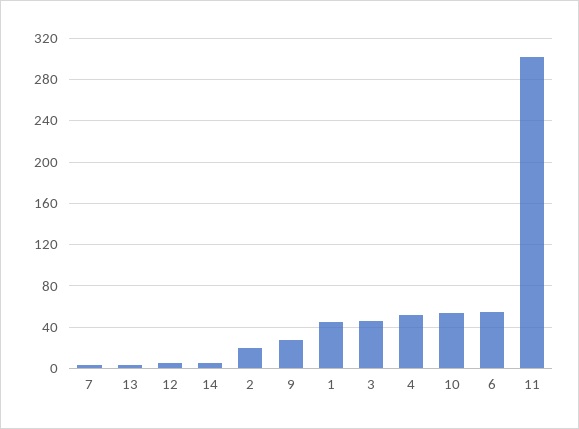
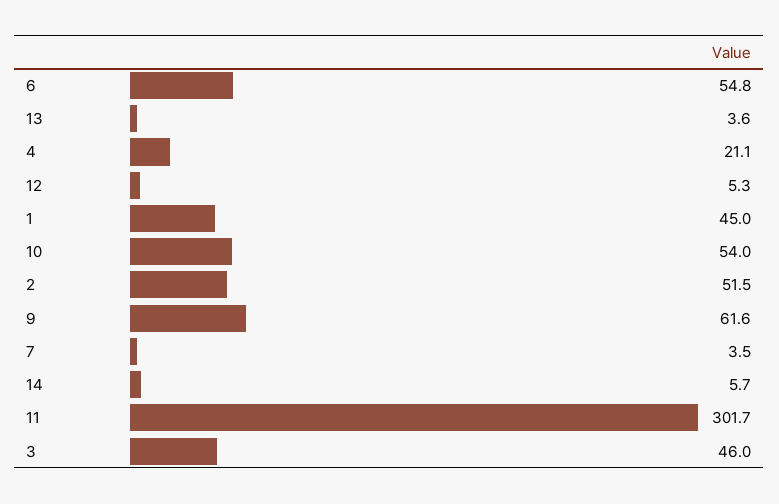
  {
    "7": 3.5,
    "13": 3.6,
    "12": 5.3,
    "14": 5.7,
-   "2": 20,
+   "2": 51.5,
-   "9": 30,
+   "9": 61.6,
    "1": 45,
    "3": 46,
-   "4": 50,
+   "4": 21.1,
    "10": 54,
    "6": 54.8,
    "11": 301.7
  }

